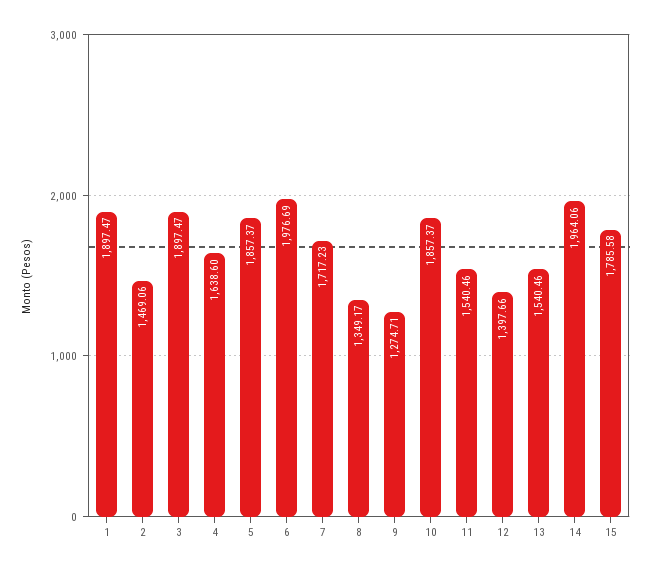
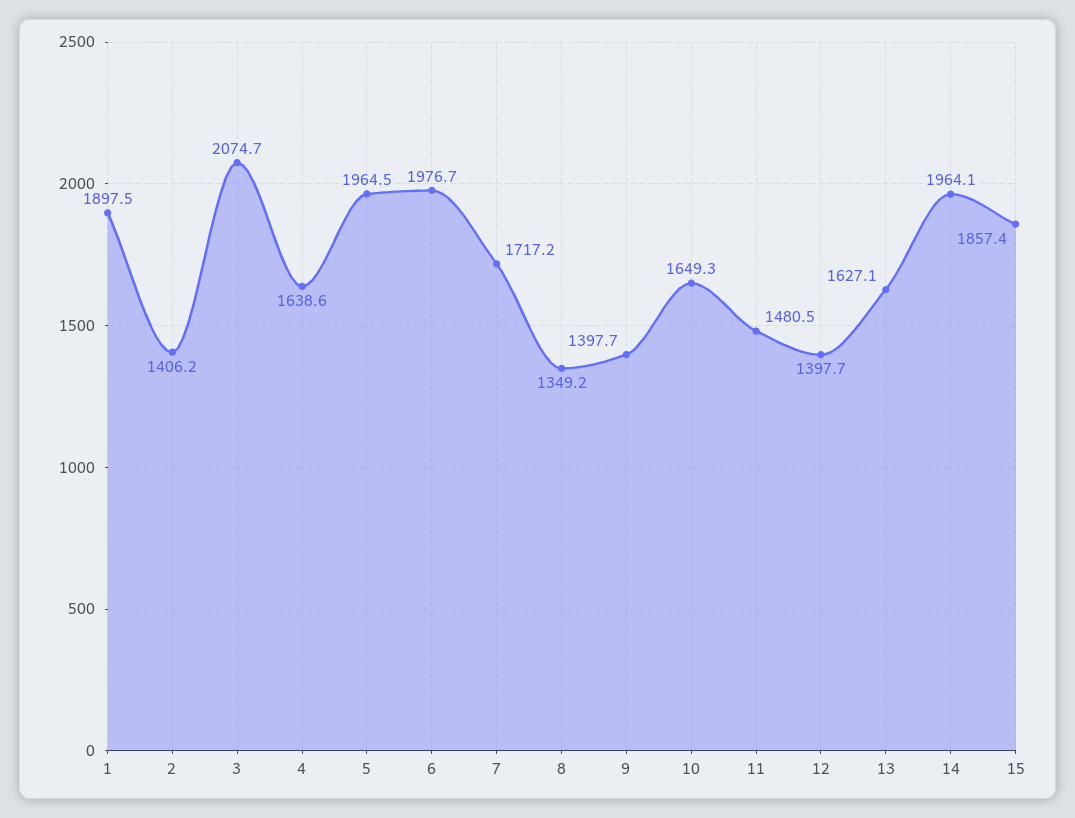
  {
    "1": 1897.47,
-   "2": 1469.06,
+   "2": 1406.2,
-   "3": 1897.47,
+   "3": 2074.7,
    "4": 1638.6,
-   "5": 1857.37,
+   "5": 1964.5,
    "6": 1976.69,
    "7": 1717.23,
    "8": 1349.17,
-   "9": 1274.71,
+   "9": 1397.7,
-   "10": 1857.37,
+   "10": 1649.3,
-   "11": 1540.46,
+   "11": 1480.5,
    "12": 1397.66,
-   "13": 1540.46,
+   "13": 1627.1,
    "14": 1964.06,
-   "15": 1785.58
+   "15": 1857.4
  }

